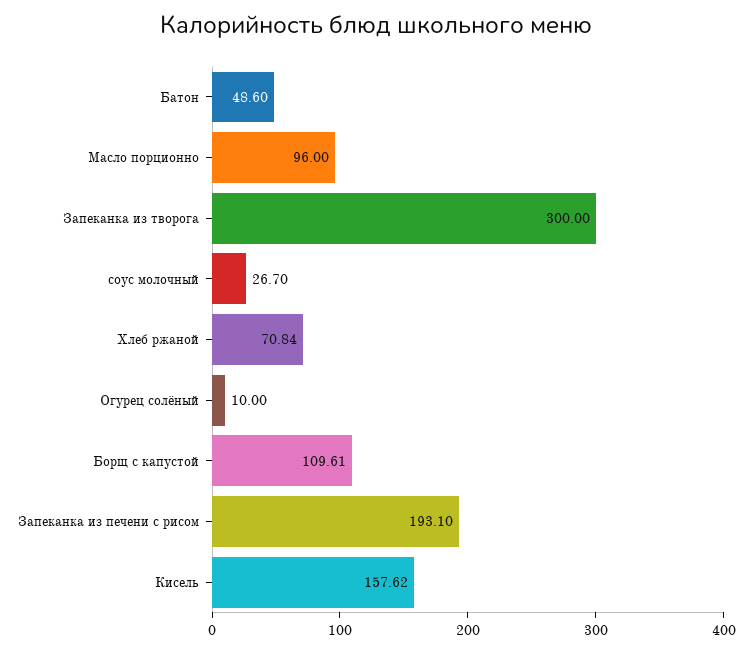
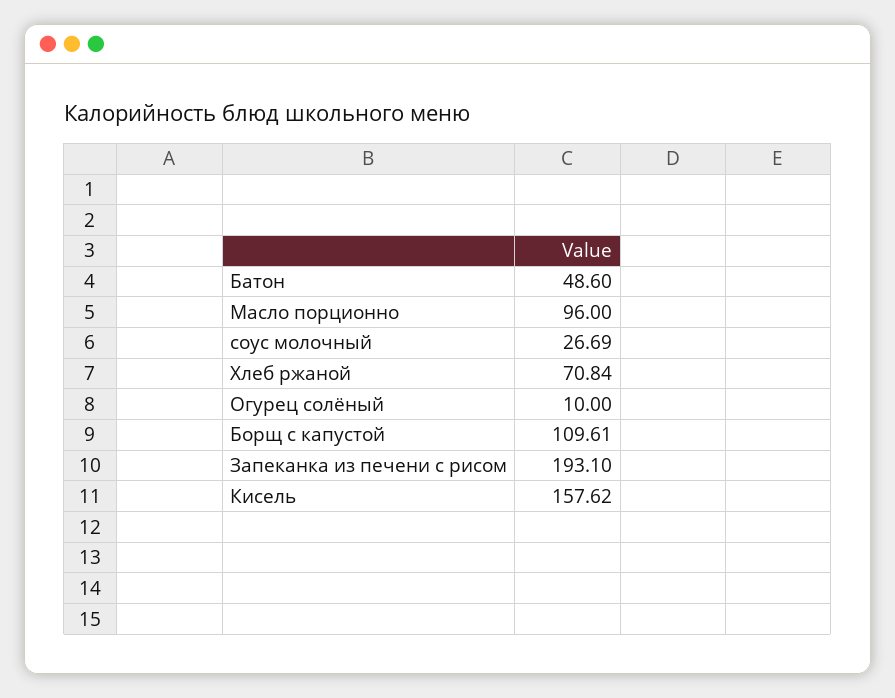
  {
    "Батон": 48.6,
    "Масло порционно": 96,
-   "Запеканка из творога": 300,
-   "соус молочный": 26.7,
+   "соус молочный": 26.69,
    "Хлеб ржаной": 70.84,
    "Огурец солёный": 10,
    "Борщ с капустой": 109.61,
    "Запеканка из печени с рисом": 193.1,
    "Кисель": 157.62
  }

